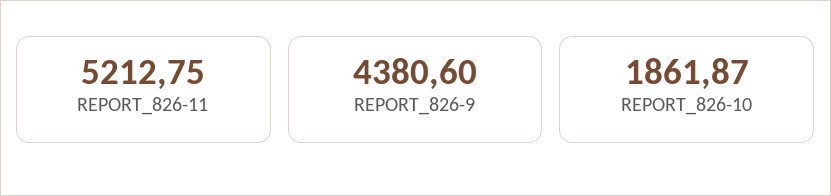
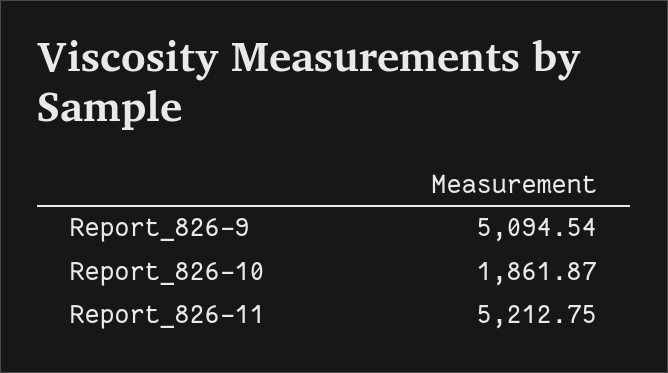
  {
    "REPORT_826-11": 5212.75,
-   "REPORT_826-9": 4380.6,
+   "REPORT_826-9": 5094.54,
    "REPORT_826-10": 1861.87
  }

